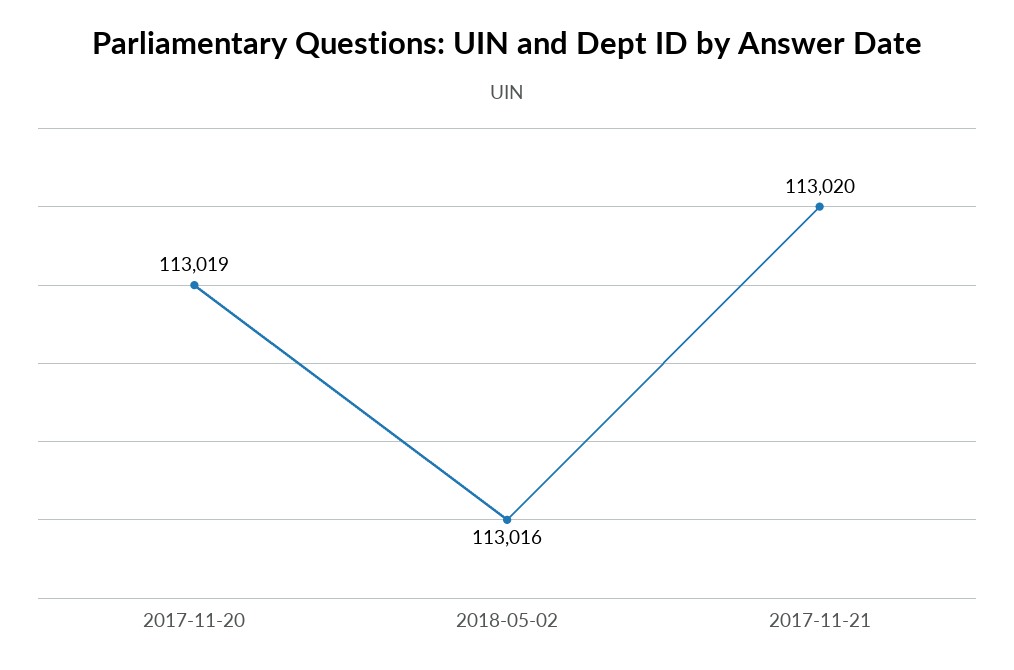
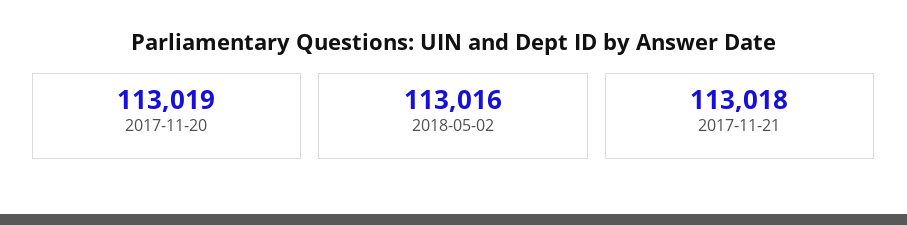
  {
    "2017-11-20": 113019,
    "2018-05-02": 113016,
-   "2017-11-21": 113020
+   "2017-11-21": 113018
  }

